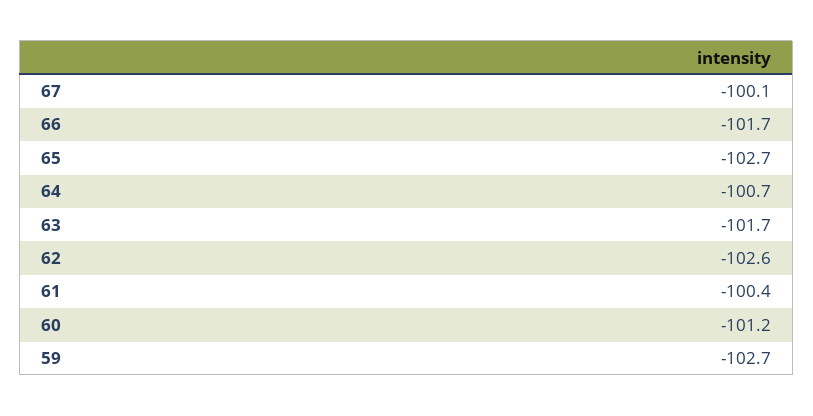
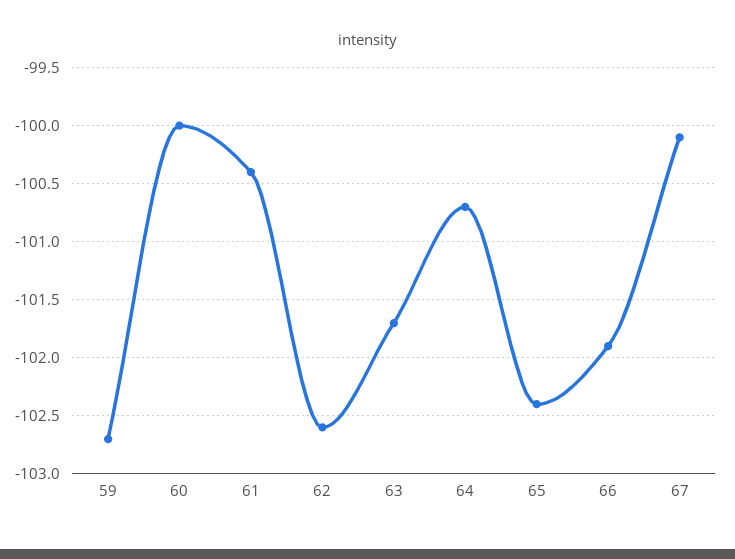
  {
    "67": -100.1,
-   "66": -101.7,
+   "66": -101.9,
-   "65": -102.7,
+   "65": -102.4,
    "64": -100.7,
    "63": -101.7,
    "62": -102.6,
    "61": -100.4,
-   "60": -101.2,
+   "60": -100,
    "59": -102.7
  }

